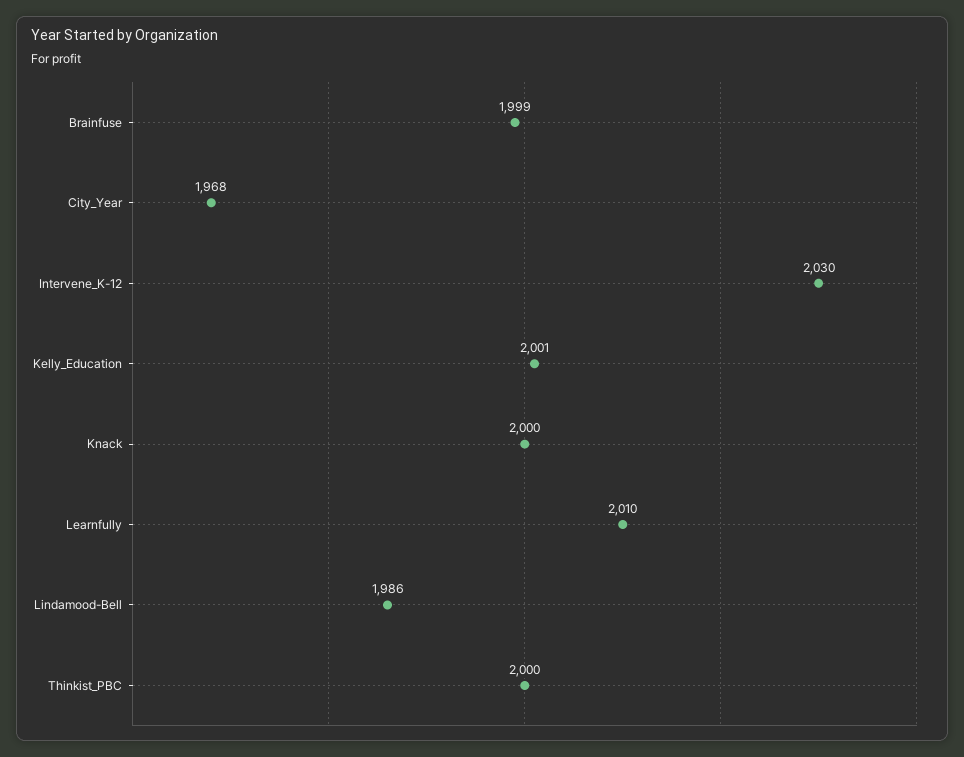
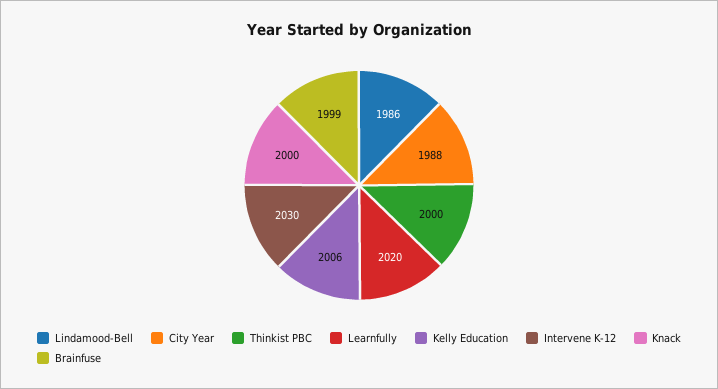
  {
    "Brainfuse": 1999,
-   "City_Year": 1968,
+   "City_Year": 1988,
    "Intervene_K-12": 2030,
-   "Kelly_Education": 2001,
+   "Kelly_Education": 2006,
    "Knack": 2000,
-   "Learnfully": 2010,
+   "Learnfully": 2020,
    "Lindamood-Bell": 1986,
    "Thinkist_PBC": 2000
  }

